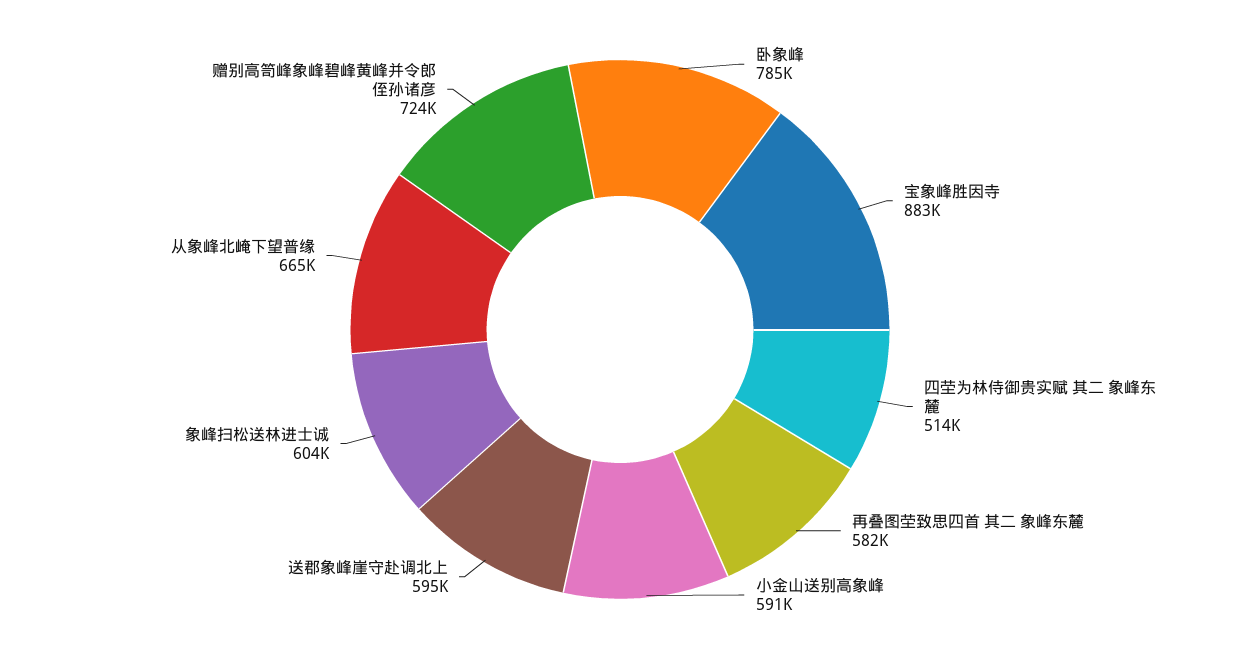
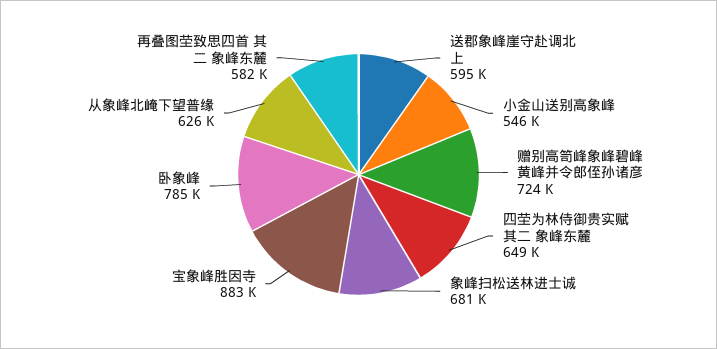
  {
    "卧象峰": 785000,
    "宝象峰胜因寺": 883000,
-   "四茔为林侍御贵实赋 其二 象峰东麓": 514000,
+   "四茔为林侍御贵实赋 其二 象峰东麓": 649000,
    "再叠图茔致思四首 其二 象峰东麓": 582000,
-   "小金山送别高象峰": 591000,
+   "小金山送别高象峰": 546000,
    "送郡象峰崖守赴调北上": 595000,
-   "象峰扫松送林进士诚": 604000,
+   "象峰扫松送林进士诚": 681000,
-   "从象峰北崦下望普缘": 665000,
+   "从象峰北崦下望普缘": 626000,
    "赠别高笥峰象峰碧峰黄峰并令郎侄孙诸彦": 724000
  }

